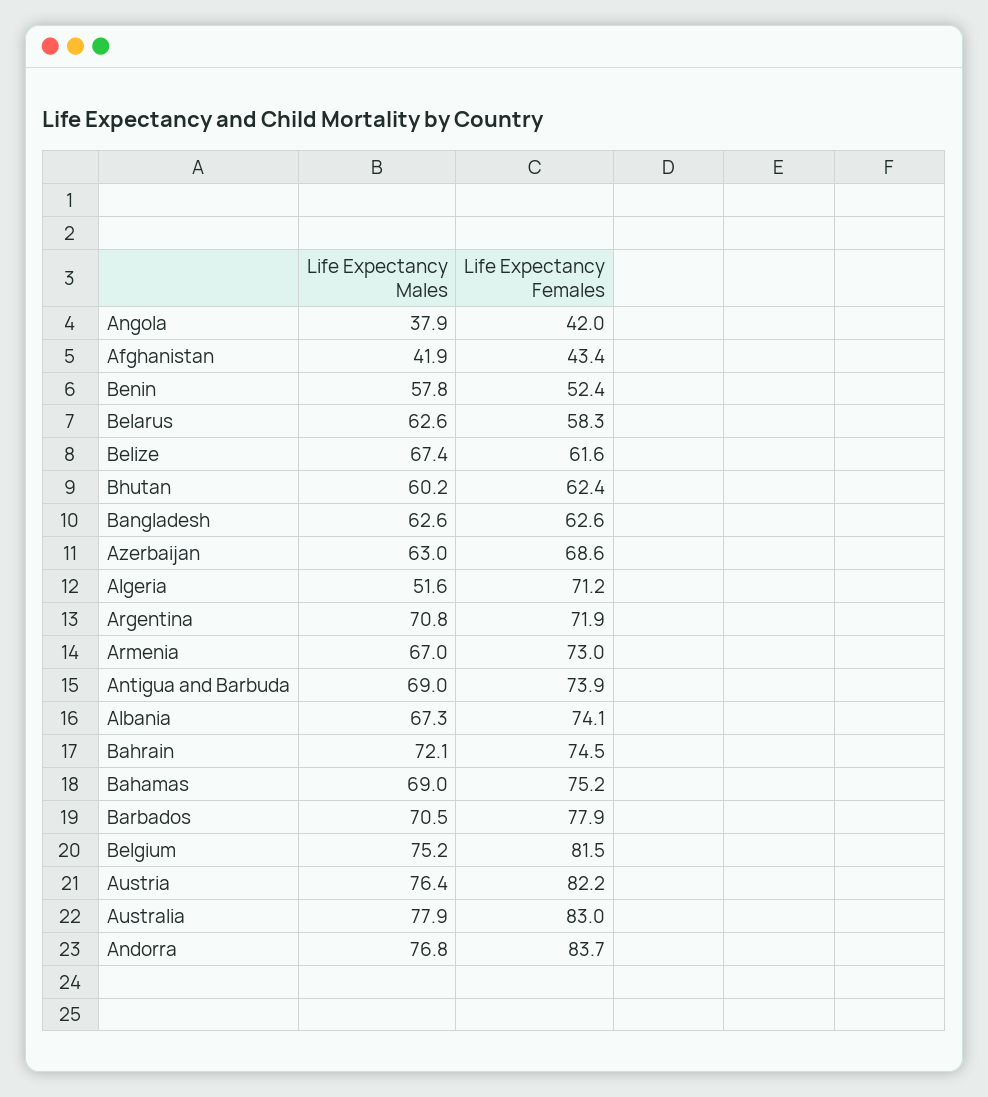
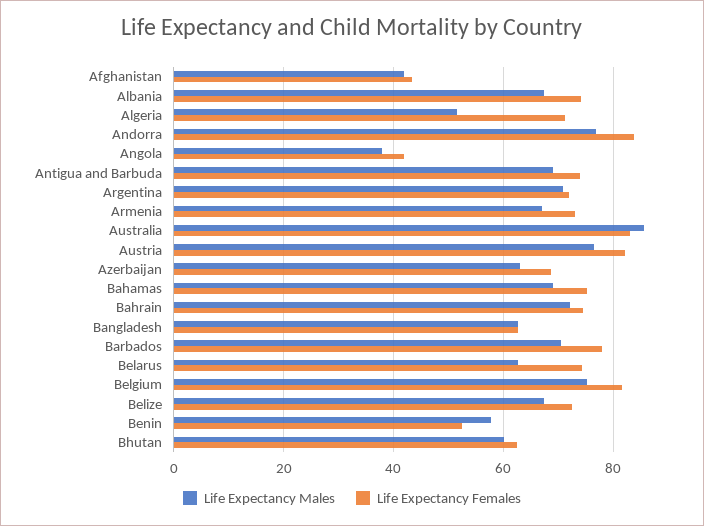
  {
    "Life Expectancy Males": {
      "Angola": 37.9,
      "Afghanistan": 41.9,
      "Benin": 57.8,
      "Belarus": 62.6,
      "Belize": 67.4,
      "Bhutan": 60.2,
      "Bangladesh": 62.6,
      "Azerbaijan": 63,
      "Algeria": 51.6,
      "Argentina": 70.8,
      "Armenia": 67,
      "Antigua and Barbuda": 69,
      "Albania": 67.3,
      "Bahrain": 72.1,
      "Bahamas": 69,
      "Barbados": 70.5,
      "Belgium": 75.2,
      "Austria": 76.4,
-     "Australia": 77.9,
+     "Australia": 86,
      "Andorra": 76.8
    },
    "Life Expectancy Females": {
      "Angola": 42,
      "Afghanistan": 43.4,
      "Benin": 52.4,
-     "Belarus": 58.3,
+     "Belarus": 74,
-     "Belize": 61.6,
+     "Belize": 72,
      "Bhutan": 62.4,
      "Bangladesh": 62.6,
      "Azerbaijan": 68.6,
      "Algeria": 71.2,
      "Argentina": 71.9,
      "Armenia": 73,
      "Antigua and Barbuda": 73.9,
      "Albania": 74.1,
      "Bahrain": 74.5,
      "Bahamas": 75.2,
      "Barbados": 77.9,
      "Belgium": 81.5,
      "Austria": 82.2,
      "Australia": 83,
      "Andorra": 83.7
    }
  }

